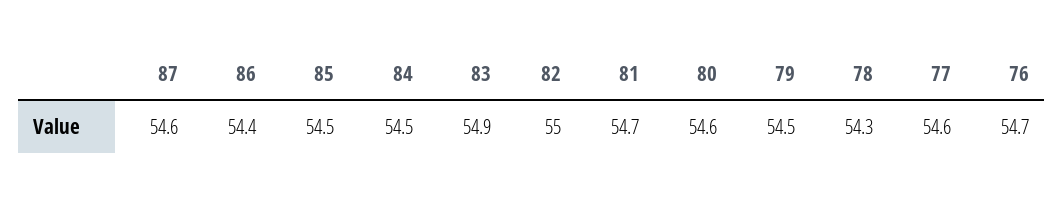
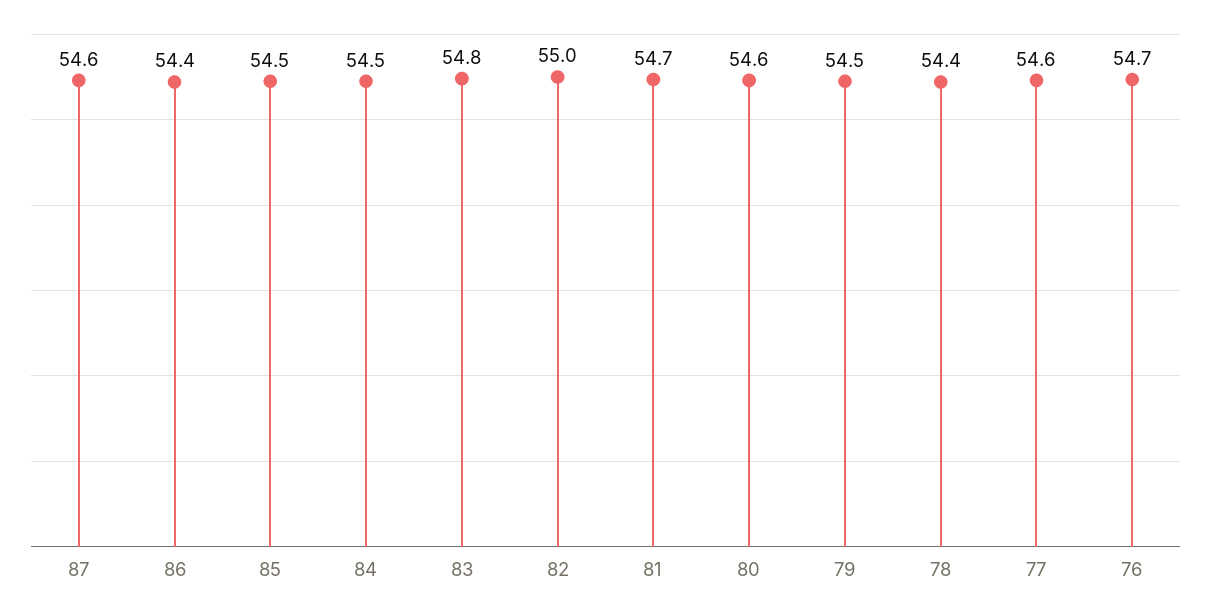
  {
    "87": 54.6,
    "86": 54.4,
    "85": 54.5,
    "84": 54.5,
-   "83": 54.9,
+   "83": 54.8,
    "82": 55,
    "81": 54.7,
    "80": 54.6,
    "79": 54.5,
-   "78": 54.3,
+   "78": 54.4,
    "77": 54.6,
    "76": 54.7
  }

